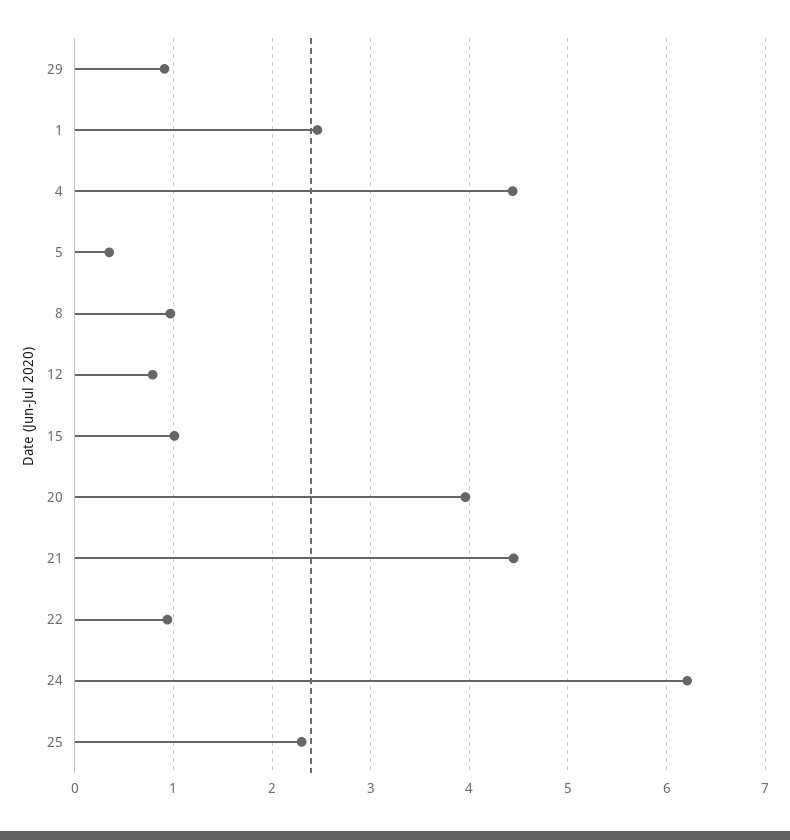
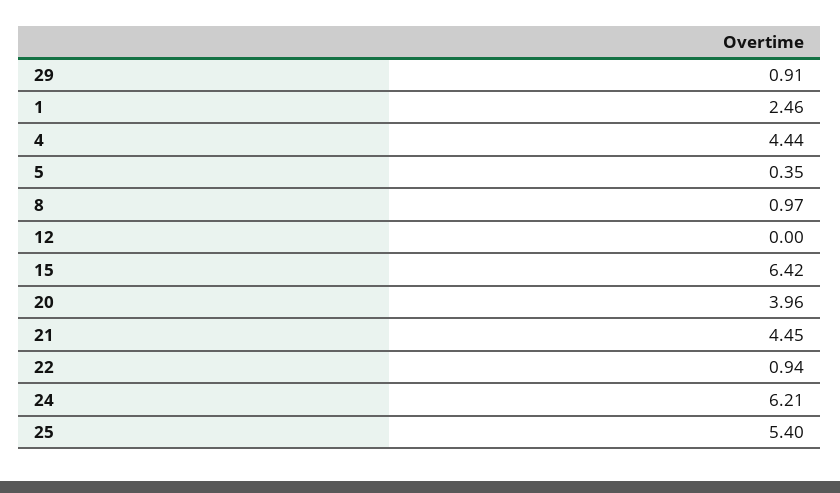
  {
    "29": 0.91,
    "1": 2.46,
    "4": 4.44,
    "5": 0.35,
    "8": 0.97,
-   "12": 0.8,
+   "12": 0,
-   "15": 1,
+   "15": 6.42,
    "20": 3.96,
    "21": 4.45,
    "22": 0.94,
    "24": 6.21,
-   "25": 2.3
+   "25": 5.4
  }

